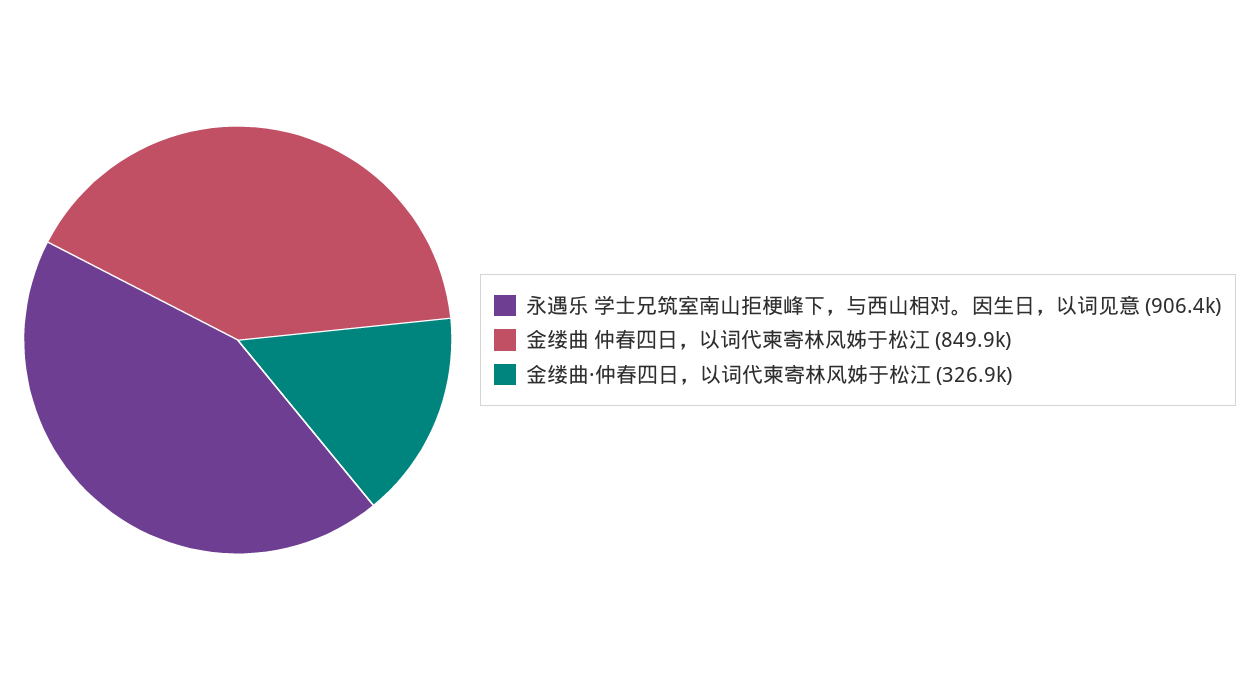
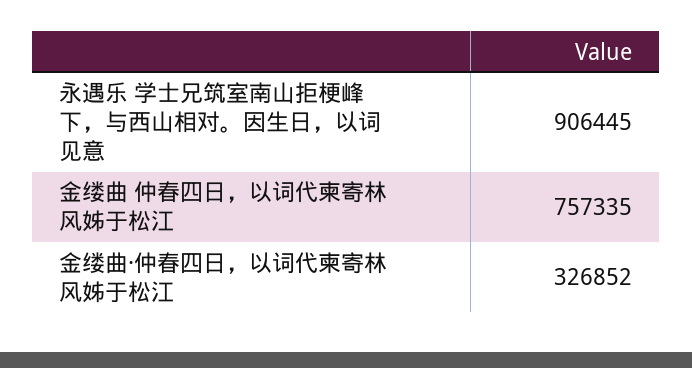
  {
    "永遇乐 学士兄筑室南山拒梗峰下，与西山相对。因生日，以词见意": 906445,
-   "金缕曲 仲春四日，以词代柬寄林风姊于松江": 849900,
+   "金缕曲 仲春四日，以词代柬寄林风姊于松江": 757335,
    "金缕曲·仲春四日，以词代柬寄林风姊于松江": 326852
  }

